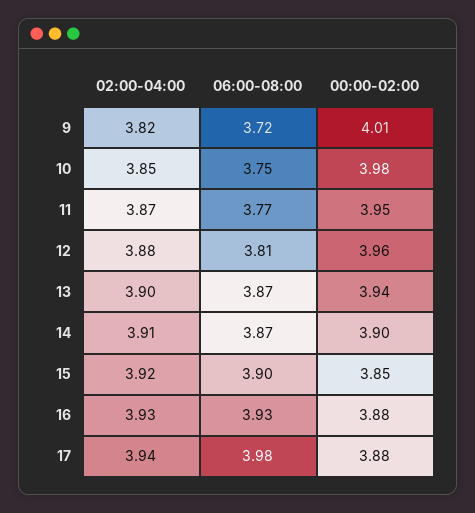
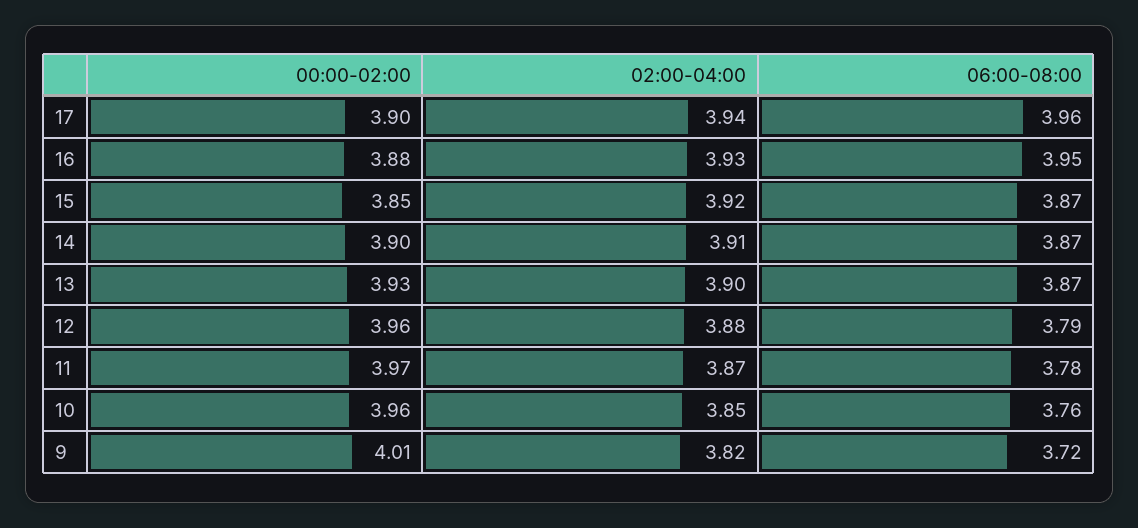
  {
    "02:00-04:00": {
      "9": 3.82,
      "10": 3.85,
      "11": 3.87,
      "12": 3.88,
      "13": 3.9,
      "14": 3.91,
      "15": 3.92,
      "16": 3.93,
      "17": 3.94
    },
    "06:00-08:00": {
      "9": 3.72,
-     "10": 3.75,
+     "10": 3.76,
-     "11": 3.77,
+     "11": 3.78,
-     "12": 3.81,
+     "12": 3.79,
      "13": 3.87,
      "14": 3.87,
-     "15": 3.9,
+     "15": 3.87,
-     "16": 3.93,
+     "16": 3.95,
-     "17": 3.98
+     "17": 3.96
    },
    "00:00-02:00": {
      "9": 4.01,
-     "10": 3.98,
+     "10": 3.96,
-     "11": 3.95,
+     "11": 3.97,
      "12": 3.96,
-     "13": 3.94,
+     "13": 3.93,
      "14": 3.9,
      "15": 3.85,
      "16": 3.88,
-     "17": 3.88
+     "17": 3.9
    }
  }

